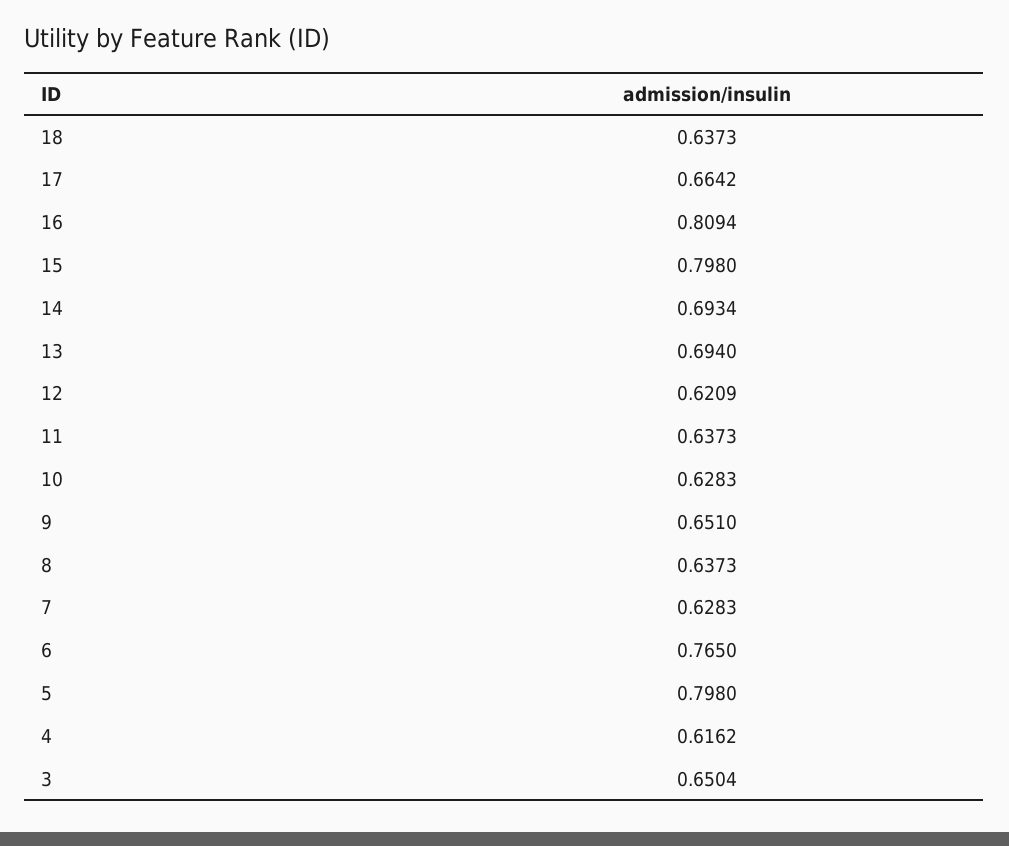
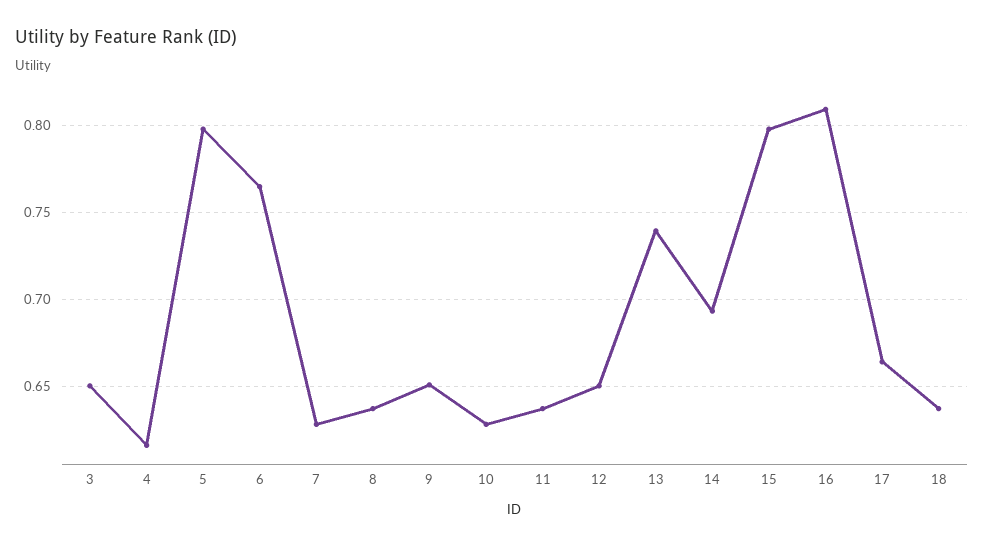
  {
    "18": 0.6373,
    "17": 0.6642,
    "16": 0.8094,
    "15": 0.798,
    "14": 0.6934,
-   "13": 0.694,
+   "13": 0.74,
-   "12": 0.6209,
+   "12": 0.65,
    "11": 0.6373,
    "10": 0.6283,
    "9": 0.651,
    "8": 0.6373,
    "7": 0.6283,
    "6": 0.765,
    "5": 0.798,
    "4": 0.6162,
    "3": 0.6504
  }

